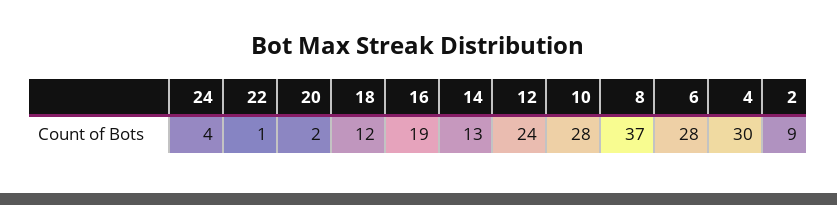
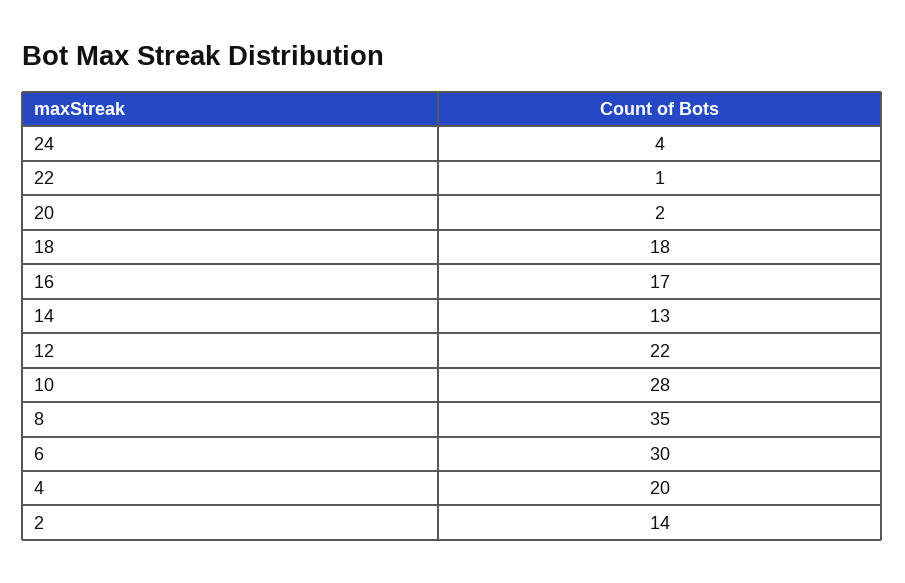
  {
    "24": 4,
    "22": 1,
    "20": 2,
-   "18": 12,
+   "18": 18,
-   "16": 19,
+   "16": 17,
    "14": 13,
-   "12": 24,
+   "12": 22,
    "10": 28,
-   "8": 37,
+   "8": 35,
-   "6": 28,
+   "6": 30,
-   "4": 30,
+   "4": 20,
-   "2": 9
+   "2": 14
  }

